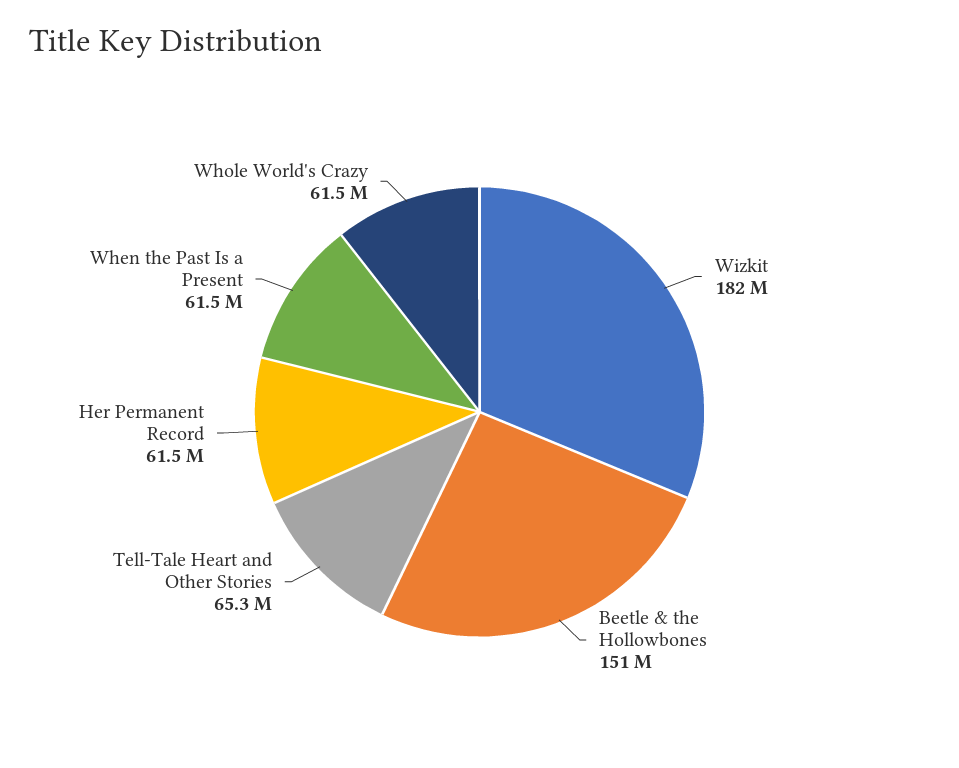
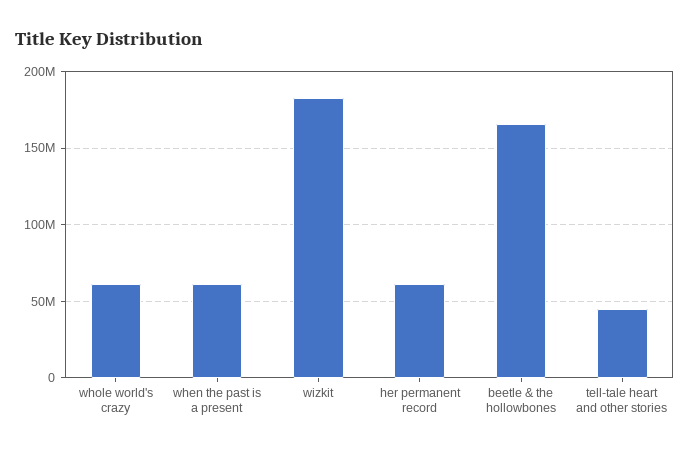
  {
    "Wizkit": 182000000,
-   "Beetle & the Hollowbones": 151000000,
+   "Beetle & the Hollowbones": 165000000,
-   "Tell-Tale Heart and Other Stories": 65300000,
+   "Tell-Tale Heart and Other Stories": 45000000,
    "Her Permanent Record": 61500000,
    "When the Past Is a Present": 61500000,
    "Whole World's Crazy": 61500000
  }

